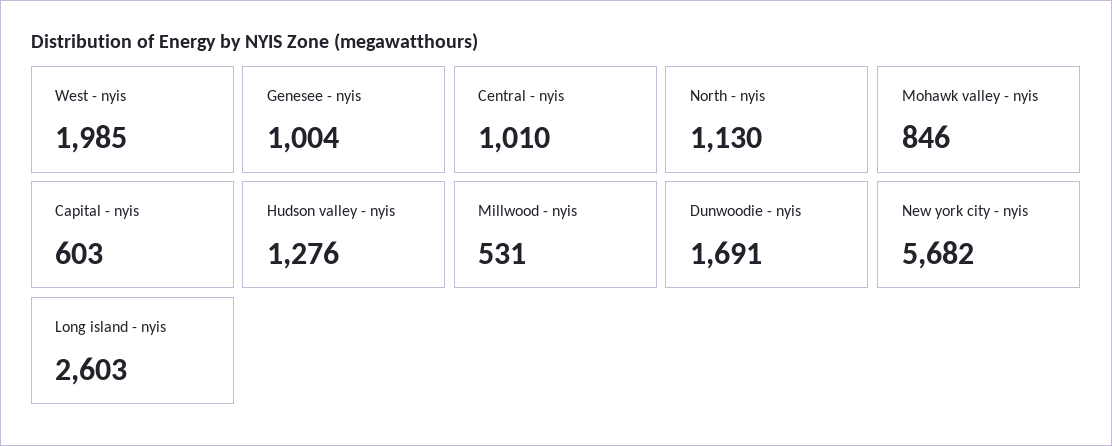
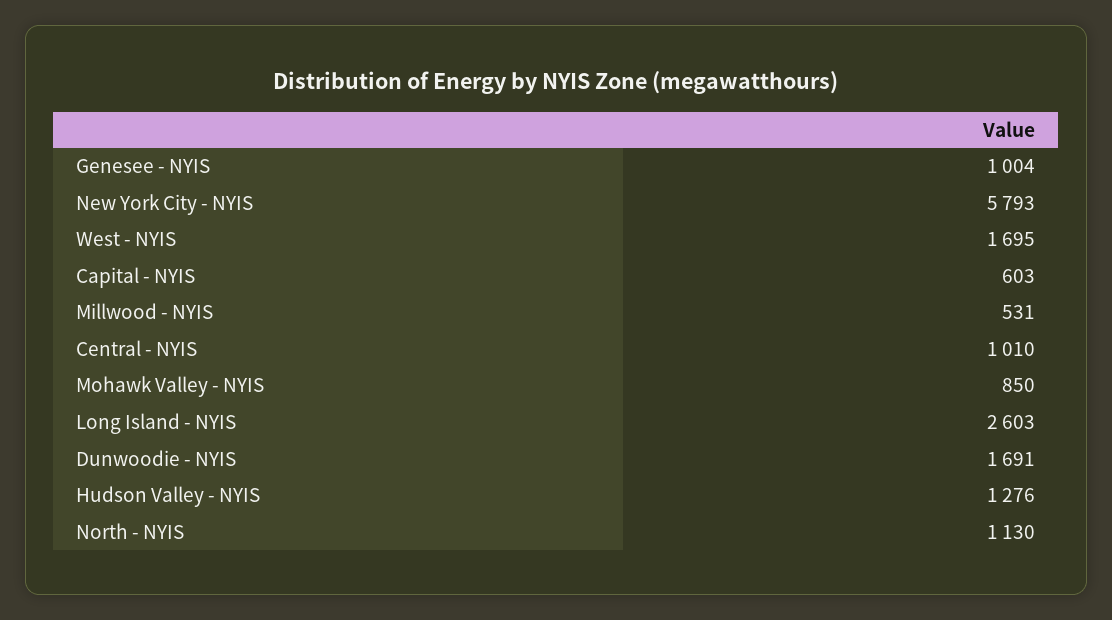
  {
-   "West - nyis": 1985,
+   "West - nyis": 1695,
    "Genesee - nyis": 1004,
    "Central - nyis": 1010,
    "North - nyis": 1130,
-   "Mohawk valley - nyis": 846,
+   "Mohawk valley - nyis": 850,
    "Capital - nyis": 603,
    "Hudson valley - nyis": 1276,
    "Millwood - nyis": 531,
    "Dunwoodie - nyis": 1691,
-   "New york city - nyis": 5682,
+   "New york city - nyis": 5793,
    "Long island - nyis": 2603
  }

